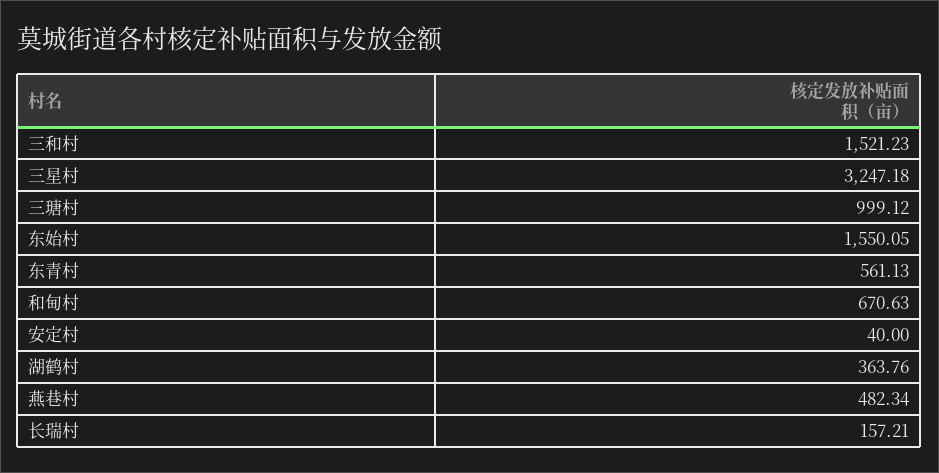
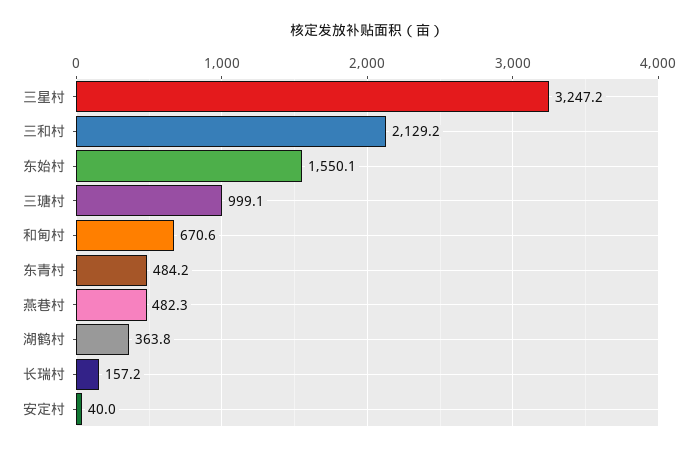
  {
-   "三和村": 1521.23,
+   "三和村": 2129.2,
    "三星村": 3247.18,
    "三瑭村": 999.12,
    "东始村": 1550.05,
-   "东青村": 561.13,
+   "东青村": 484.2,
    "和甸村": 670.63,
    "安定村": 40,
    "湖鹤村": 363.76,
    "燕巷村": 482.34,
    "长瑞村": 157.21
  }

